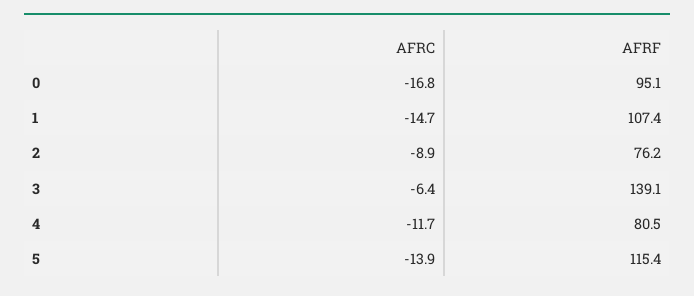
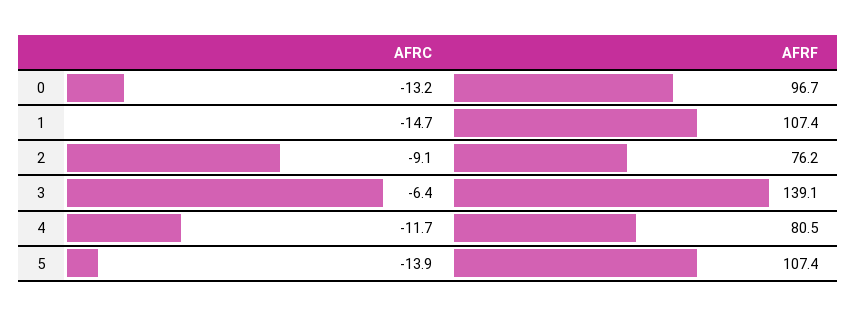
  {
    "AFRC": {
-     "0": -16.8,
+     "0": -13.2,
      "1": -14.7,
-     "2": -8.9,
+     "2": -9.1,
      "3": -6.4,
      "4": -11.7,
      "5": -13.9
    },
    "AFRF": {
-     "0": 95.1,
+     "0": 96.7,
      "1": 107.4,
      "2": 76.2,
      "3": 139.1,
      "4": 80.5,
-     "5": 115.4
+     "5": 107.4
    }
  }

